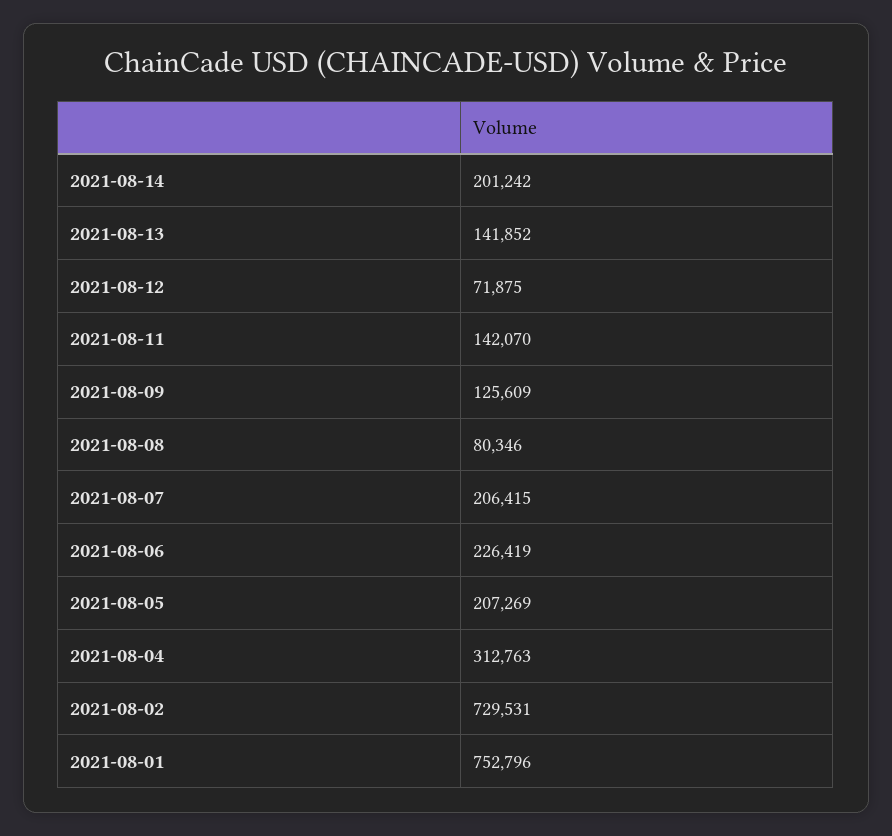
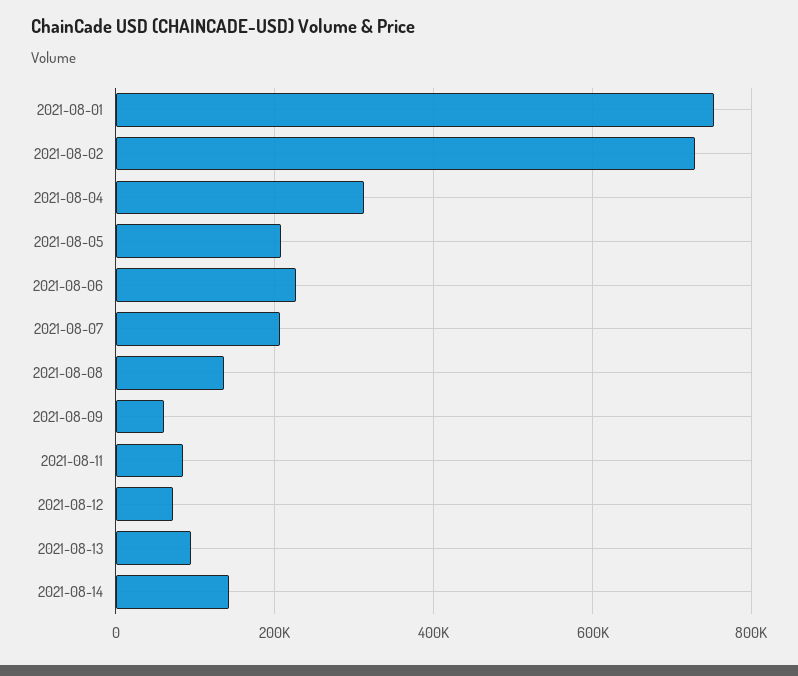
  {
-   "2021-08-14": 201242,
+   "2021-08-14": 140000,
-   "2021-08-13": 141852,
+   "2021-08-13": 100000,
    "2021-08-12": 71875,
-   "2021-08-11": 142070,
+   "2021-08-11": 80000,
-   "2021-08-09": 125609,
+   "2021-08-09": 60000,
-   "2021-08-08": 80346,
+   "2021-08-08": 140000,
    "2021-08-07": 206415,
    "2021-08-06": 226419,
    "2021-08-05": 207269,
    "2021-08-04": 312763,
    "2021-08-02": 729531,
    "2021-08-01": 752796
  }

